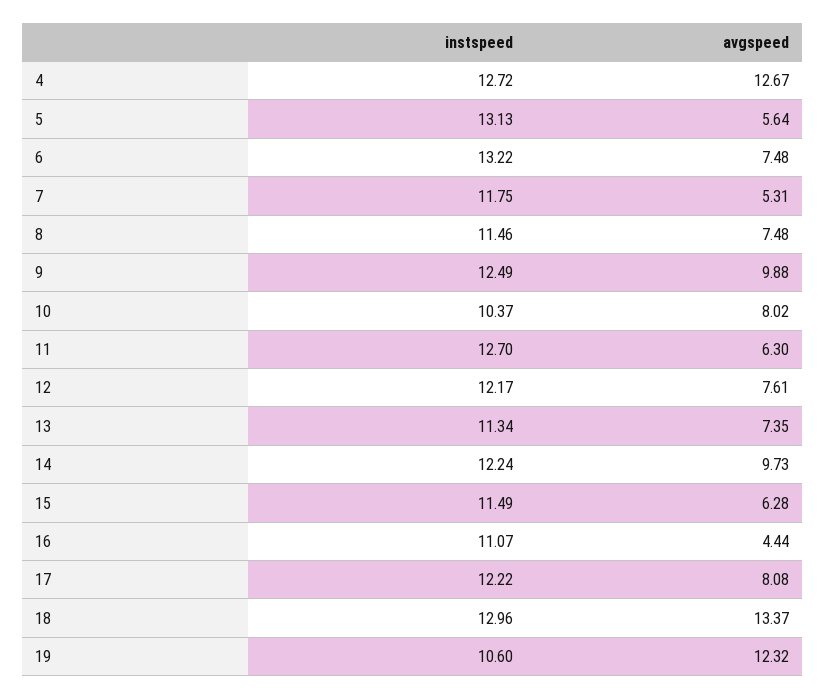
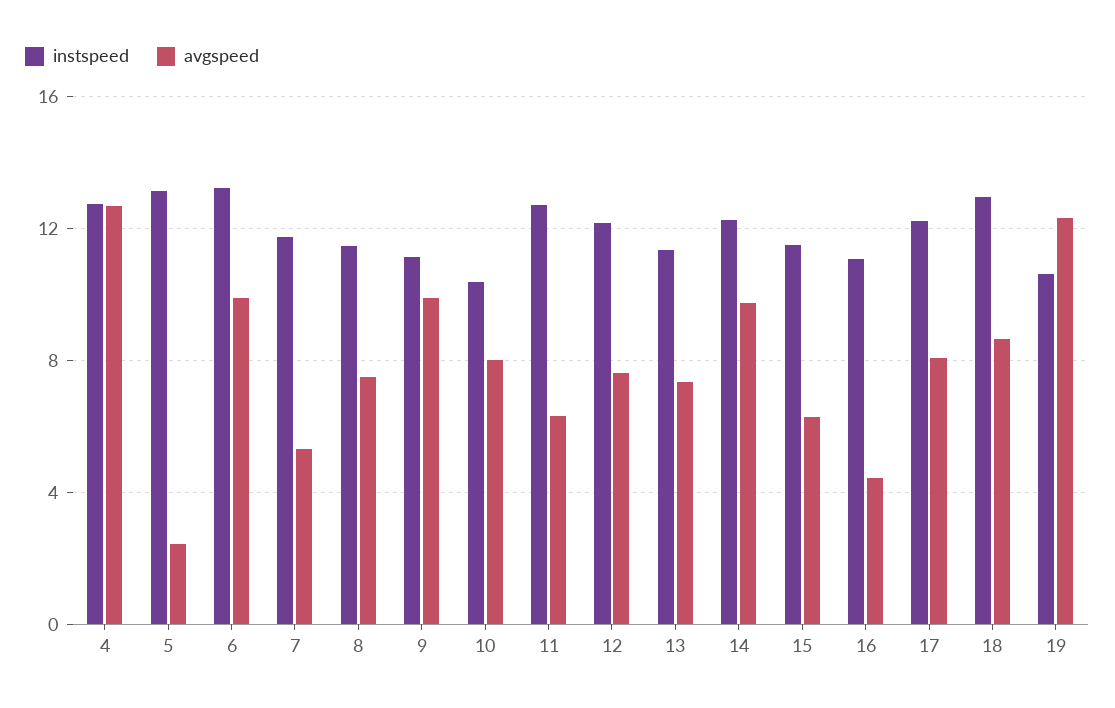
  {
    "instspeed": {
      "4": 12.72,
      "5": 13.13,
      "6": 13.22,
      "7": 11.75,
      "8": 11.46,
-     "9": 12.49,
+     "9": 11,
      "10": 10.37,
      "11": 12.7,
      "12": 12.17,
      "13": 11.34,
      "14": 12.24,
      "15": 11.49,
      "16": 11.07,
      "17": 12.22,
      "18": 12.96,
      "19": 10.6
    },
    "avgspeed": {
      "4": 12.67,
-     "5": 5.64,
+     "5": 2.5,
-     "6": 7.48,
+     "6": 10,
      "7": 5.31,
      "8": 7.48,
      "9": 9.88,
      "10": 8.02,
      "11": 6.3,
      "12": 7.61,
      "13": 7.35,
      "14": 9.73,
      "15": 6.28,
      "16": 4.44,
      "17": 8.08,
-     "18": 13.37,
+     "18": 8.5,
      "19": 12.32
    }
  }

